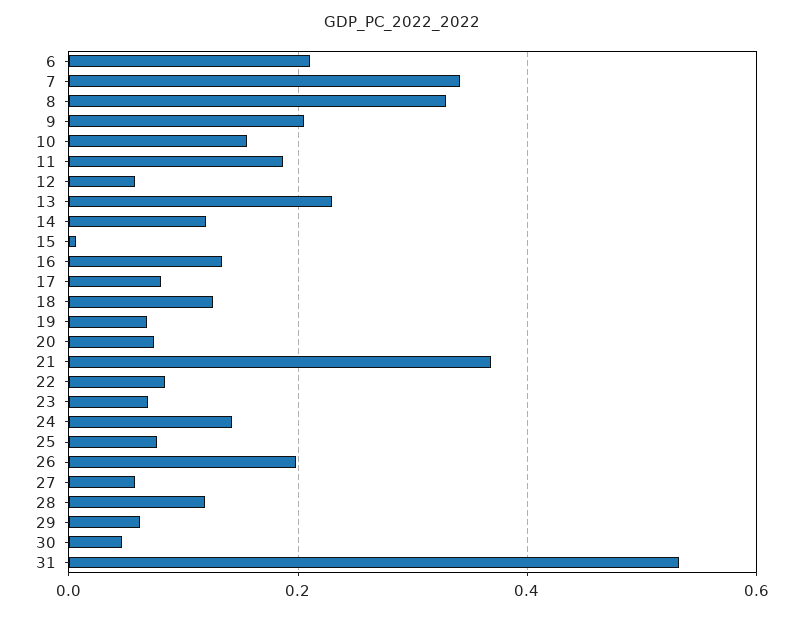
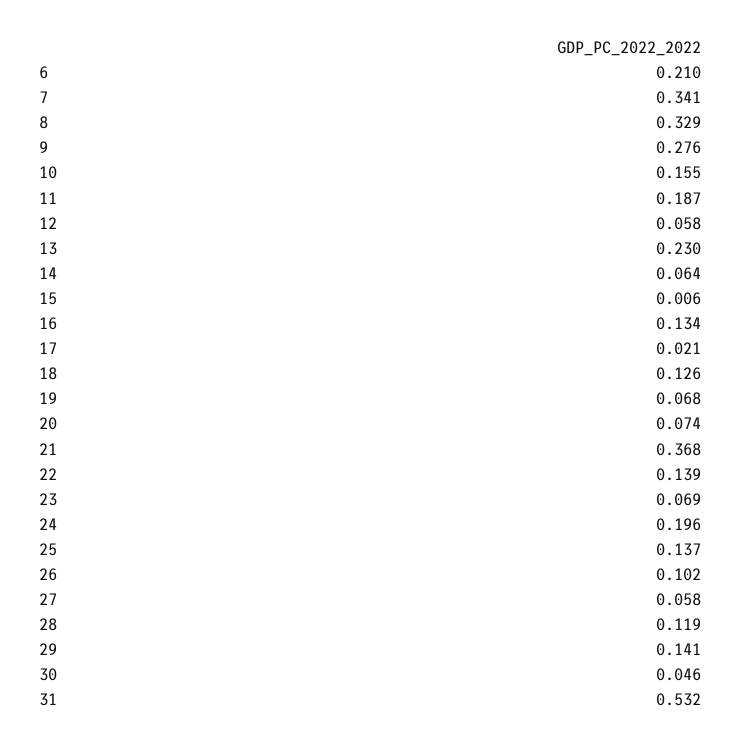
  {
    "6": 0.21,
    "7": 0.341,
    "8": 0.329,
-   "9": 0.2,
+   "9": 0.276,
    "10": 0.155,
    "11": 0.187,
    "12": 0.058,
    "13": 0.23,
-   "14": 0.12,
+   "14": 0.064,
    "15": 0.006,
    "16": 0.134,
-   "17": 0.08,
+   "17": 0.021,
    "18": 0.126,
    "19": 0.068,
    "20": 0.074,
    "21": 0.368,
-   "22": 0.08,
+   "22": 0.139,
    "23": 0.069,
-   "24": 0.14,
+   "24": 0.196,
-   "25": 0.08,
+   "25": 0.137,
-   "26": 0.2,
+   "26": 0.102,
    "27": 0.058,
    "28": 0.119,
-   "29": 0.06,
+   "29": 0.141,
    "30": 0.046,
    "31": 0.532
  }

